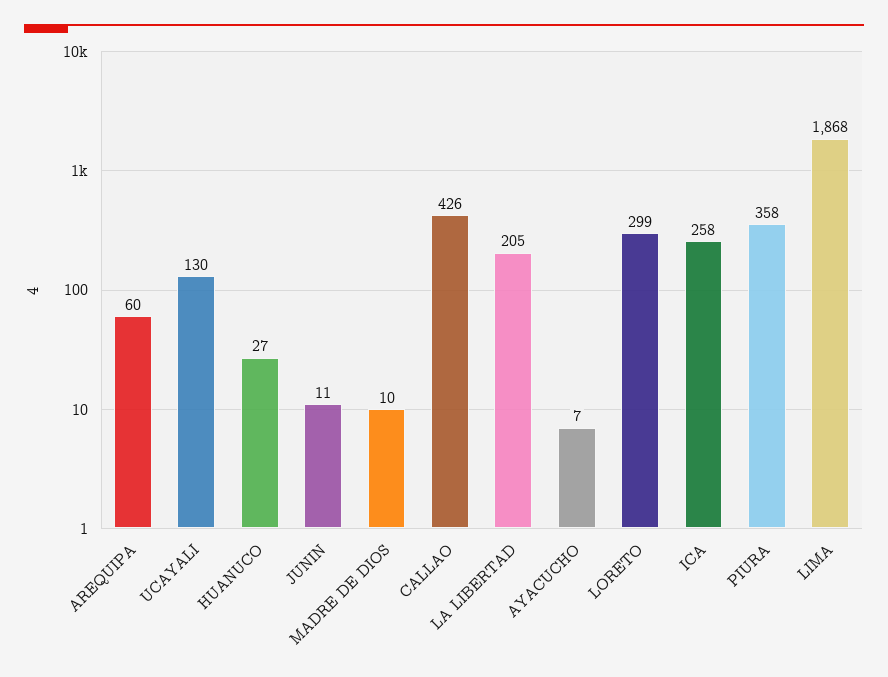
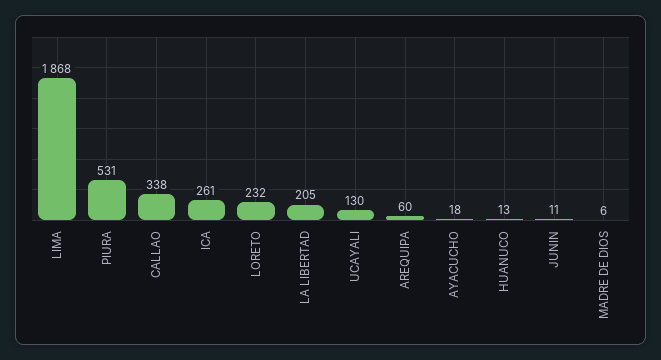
  {
    "AREQUIPA": 60,
    "UCAYALI": 130,
-   "HUANUCO": 27,
+   "HUANUCO": 13,
    "JUNIN": 11,
-   "MADRE DE DIOS": 10,
+   "MADRE DE DIOS": 6,
-   "CALLAO": 426,
+   "CALLAO": 338,
    "LA LIBERTAD": 205,
-   "AYACUCHO": 7,
+   "AYACUCHO": 18,
-   "LORETO": 299,
+   "LORETO": 232,
-   "ICA": 258,
+   "ICA": 261,
-   "PIURA": 358,
+   "PIURA": 531,
    "LIMA": 1868
  }

